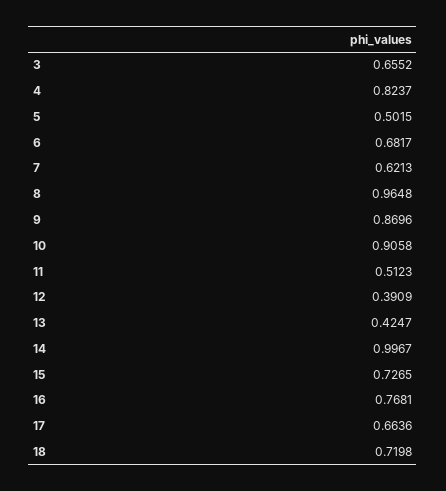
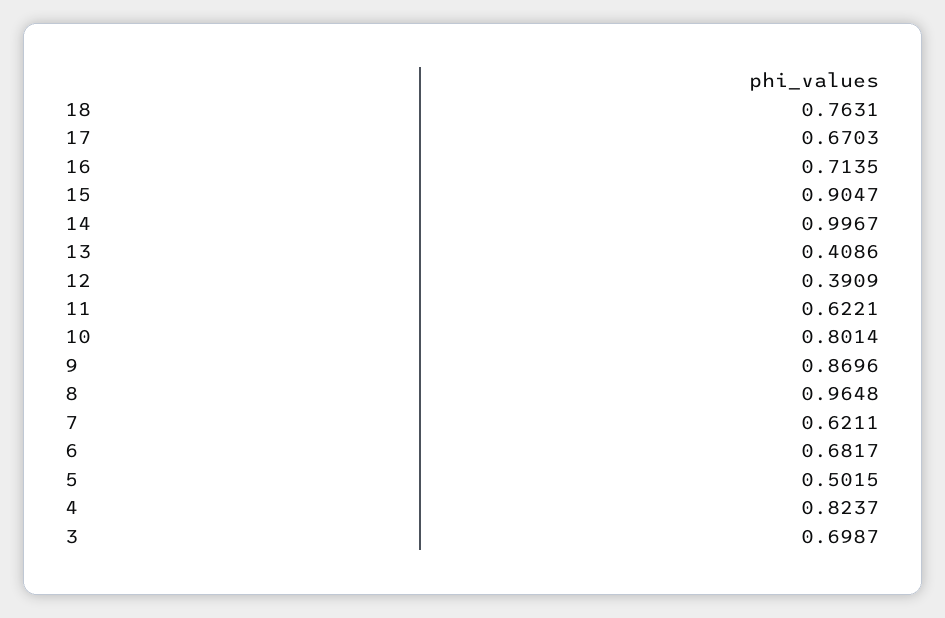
  {
-   "3": 0.6552,
+   "3": 0.6987,
    "4": 0.8237,
    "5": 0.5015,
    "6": 0.6817,
-   "7": 0.6213,
+   "7": 0.6211,
    "8": 0.9648,
    "9": 0.8696,
-   "10": 0.9058,
+   "10": 0.8014,
-   "11": 0.5123,
+   "11": 0.6221,
    "12": 0.3909,
-   "13": 0.4247,
+   "13": 0.4086,
    "14": 0.9967,
-   "15": 0.7265,
+   "15": 0.9047,
-   "16": 0.7681,
+   "16": 0.7135,
-   "17": 0.6636,
+   "17": 0.6703,
-   "18": 0.7198
+   "18": 0.7631
  }

